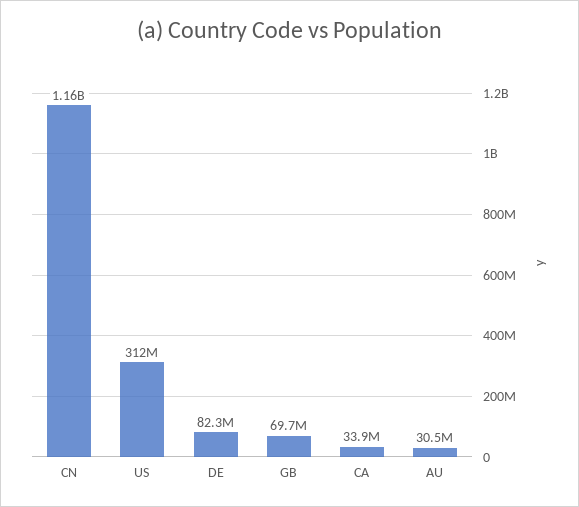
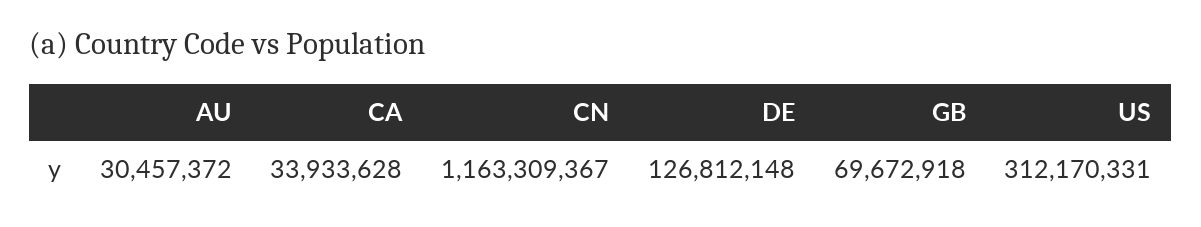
  {
    "CN": 1163309367,
    "US": 312170331,
-   "DE": 82300000,
+   "DE": 126812148,
    "GB": 69672918,
    "CA": 33933628,
    "AU": 30457372
  }

